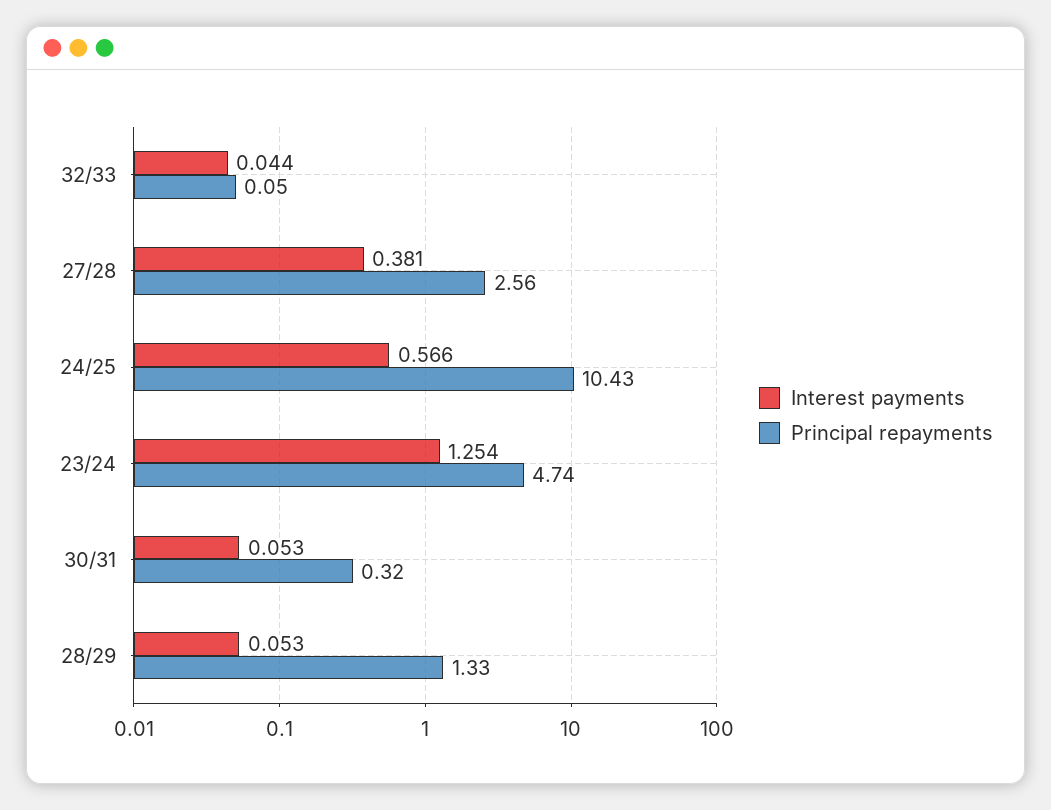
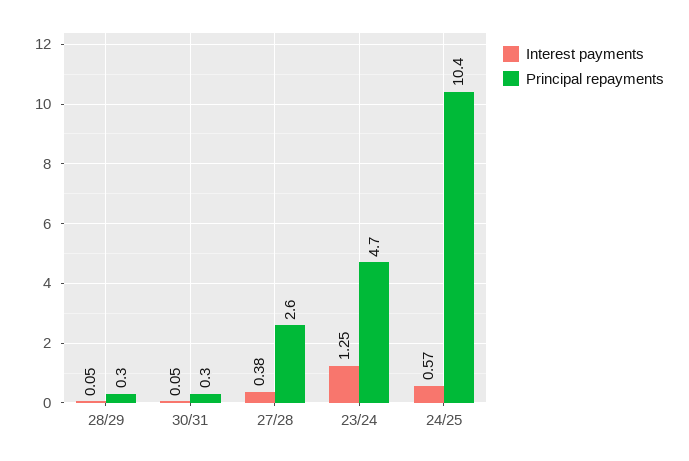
  {
    "Interest payments": {
-     "32/33": 0.044,
      "27/28": 0.381,
      "24/25": 0.566,
      "23/24": 1.254,
      "30/31": 0.053,
      "28/29": 0.053
    },
    "Principal repayments": {
-     "32/33": 0.05,
      "27/28": 2.56,
      "24/25": 10.43,
      "23/24": 4.74,
      "30/31": 0.32,
-     "28/29": 1.33
+     "28/29": 0.3
    }
  }

